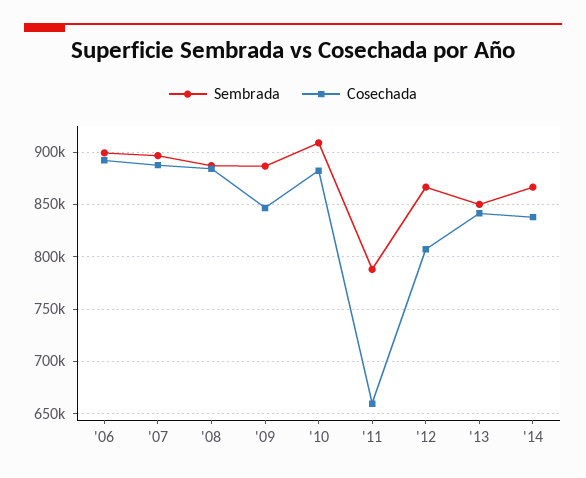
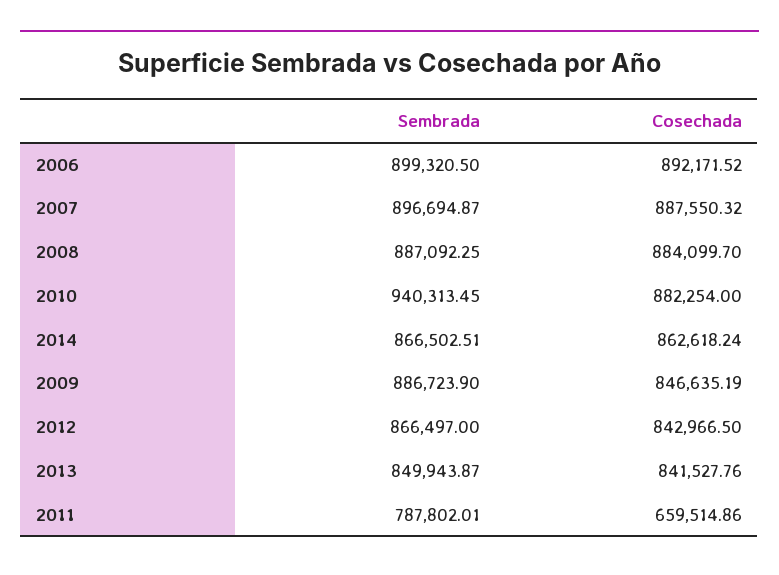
  {
    "Sembrada": {
      "'06": 899320.5,
      "'07": 896694.87,
      "'08": 887092.25,
      "'09": 886723.9,
-     "'10": 910000,
+     "'10": 940313.45,
      "'11": 787802.01,
      "'12": 866497,
      "'13": 849943.87,
      "'14": 866502.51
    },
    "Cosechada": {
      "'06": 892171.52,
      "'07": 887550.32,
      "'08": 884099.7,
      "'09": 846635.19,
      "'10": 882254,
      "'11": 659514.86,
-     "'12": 810000,
+     "'12": 842966.5,
      "'13": 841527.76,
-     "'14": 840000
+     "'14": 862618.24
    }
  }

